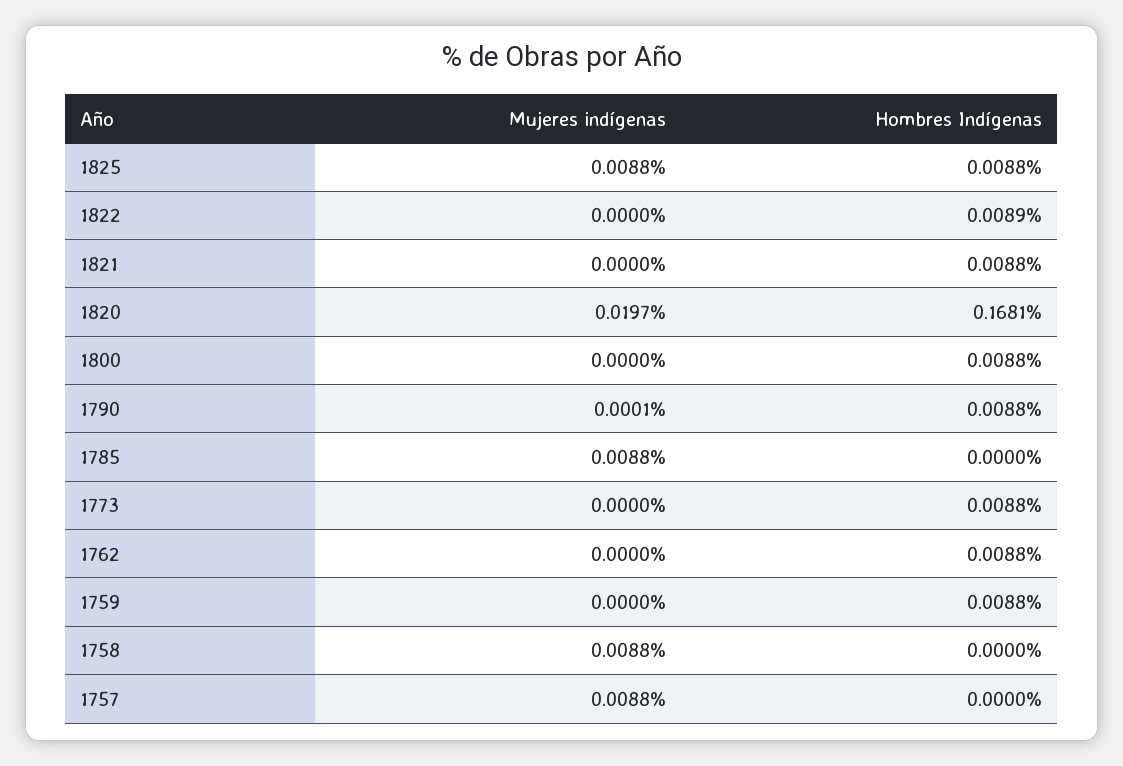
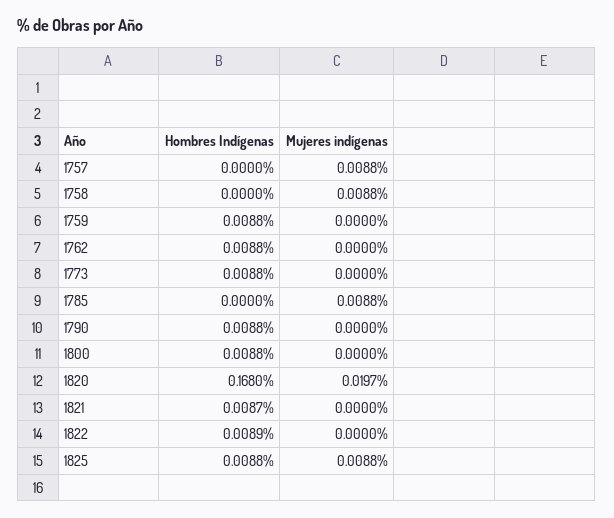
  {
    "Mujeres indígenas": {
      "1825": 0.0088,
      "1822": 0,
      "1821": 0,
      "1820": 0.0197,
      "1800": 0,
-     "1790": 0.0001,
+     "1790": 0,
      "1785": 0.0088,
      "1773": 0,
      "1762": 0,
      "1759": 0,
      "1758": 0.0088,
      "1757": 0.0088
    },
    "Hombres Indígenas": {
      "1825": 0.0088,
      "1822": 0.0089,
-     "1821": 0.0088,
+     "1821": 0.0087,
-     "1820": 0.1681,
+     "1820": 0.168,
      "1800": 0.0088,
      "1790": 0.0088,
      "1785": 0,
      "1773": 0.0088,
      "1762": 0.0088,
      "1759": 0.0088,
      "1758": 0,
      "1757": 0
    }
  }

